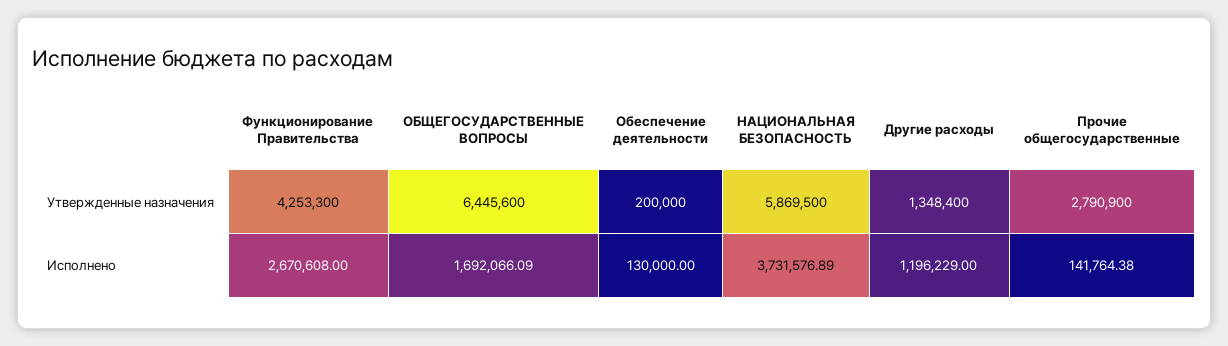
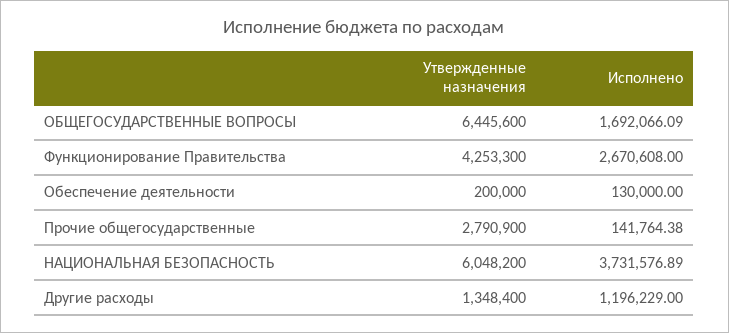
  {
    "Функционирование Правительства": {
      "Утвержденные назначения": 4253300,
      "Исполнено": 2670608
    },
    "ОБЩЕГОСУДАРСТВЕННЫЕ ВОПРОСЫ": {
      "Утвержденные назначения": 6445600,
      "Исполнено": 1692066.09
    },
    "Обеспечение деятельности": {
      "Утвержденные назначения": 200000,
      "Исполнено": 130000
    },
    "НАЦИОНАЛЬНАЯ БЕЗОПАСНОСТЬ": {
-     "Утвержденные назначения": 5869500,
+     "Утвержденные назначения": 6048200,
      "Исполнено": 3731576.89
    },
    "Другие расходы": {
      "Утвержденные назначения": 1348400,
      "Исполнено": 1196229
    },
    "Прочие общегосударственные": {
      "Утвержденные назначения": 2790900,
      "Исполнено": 141764.38
    }
  }

